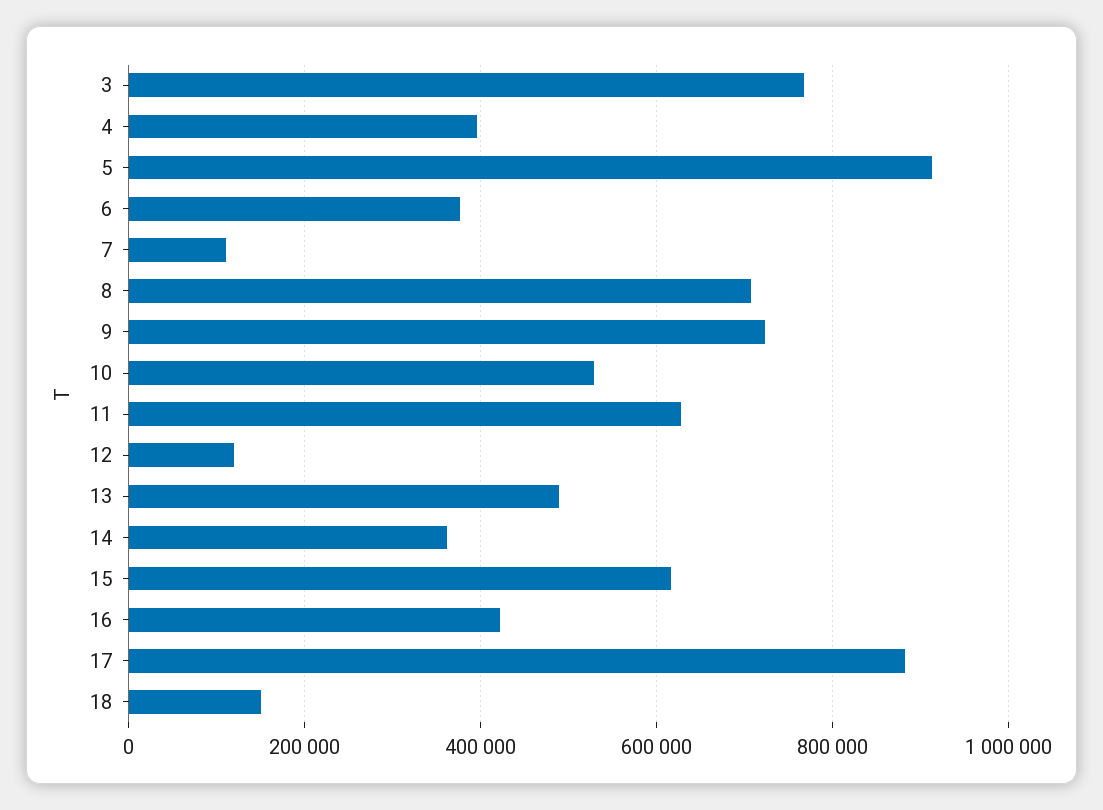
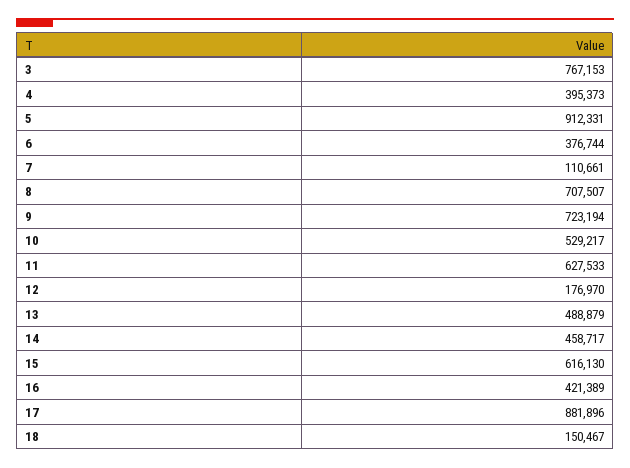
  {
    "3": 767153,
    "4": 395373,
    "5": 912331,
    "6": 376744,
    "7": 110661,
    "8": 707507,
    "9": 723194,
    "10": 529217,
    "11": 627533,
-   "12": 120000,
+   "12": 176970,
    "13": 488879,
-   "14": 360000,
+   "14": 458717,
    "15": 616130,
    "16": 421389,
    "17": 881896,
    "18": 150467
  }

